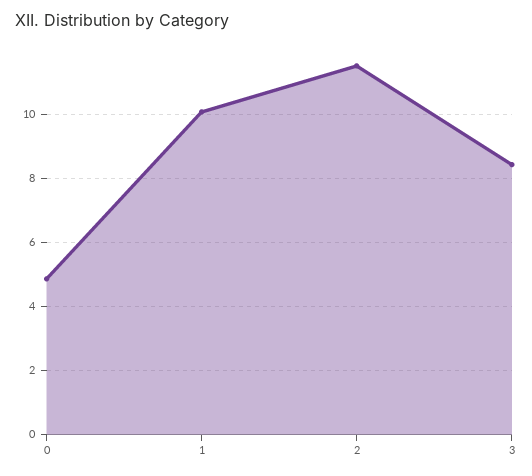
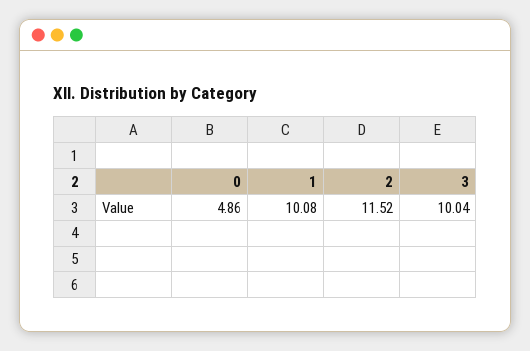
  {
    "0": 4.86,
    "1": 10.08,
    "2": 11.52,
-   "3": 8.4
+   "3": 10.04
  }

